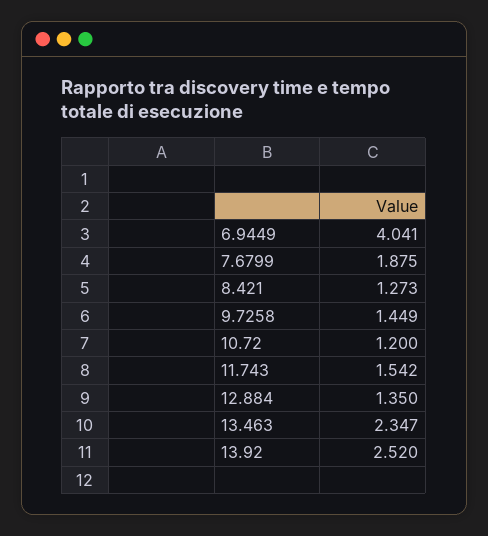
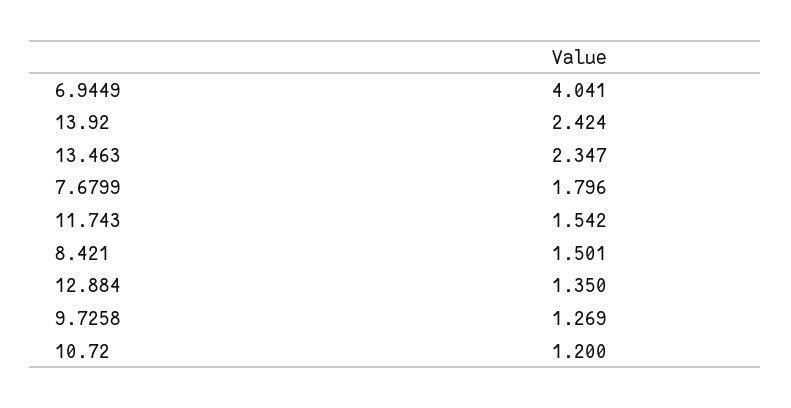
  {
    "6.9449": 4.041,
-   "7.6799": 1.875,
+   "7.6799": 1.796,
-   "8.421": 1.273,
+   "8.421": 1.501,
-   "9.7258": 1.449,
+   "9.7258": 1.269,
    "10.72": 1.2,
    "11.743": 1.542,
    "12.884": 1.35,
    "13.463": 2.347,
-   "13.92": 2.52
+   "13.92": 2.424
  }

